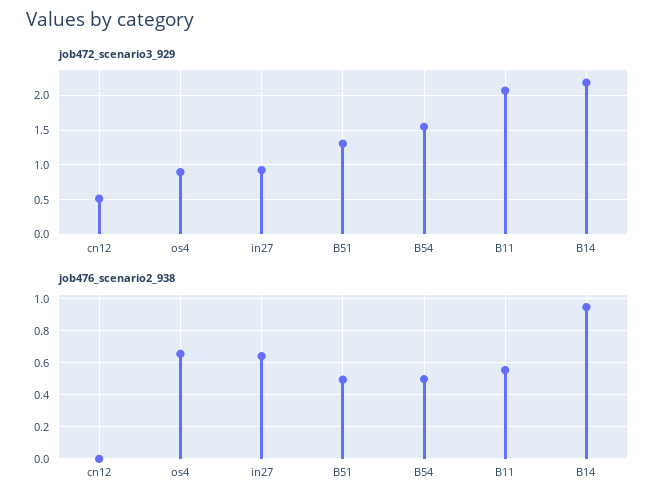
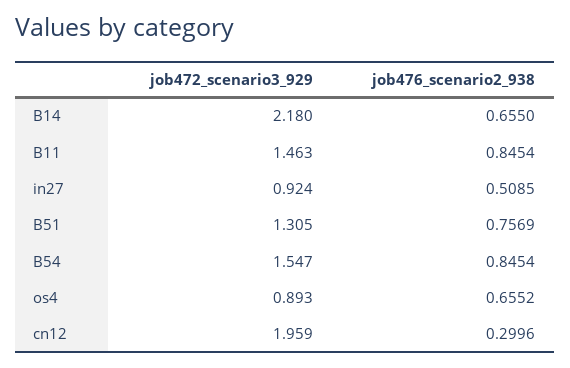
  {
    "job472_scenario3_929": {
-     "cn12": 0.5,
+     "cn12": 1.959,
      "os4": 0.893,
      "in27": 0.924,
      "B51": 1.305,
      "B54": 1.547,
-     "B11": 2.1,
+     "B11": 1.463,
      "B14": 2.18
    },
    "job476_scenario2_938": {
-     "cn12": 0,
+     "cn12": 0.2996,
      "os4": 0.6552,
-     "in27": 0.65,
+     "in27": 0.5085,
-     "B51": 0.5,
+     "B51": 0.7569,
-     "B54": 0.5,
+     "B54": 0.8454,
-     "B11": 0.55,
+     "B11": 0.8454,
-     "B14": 0.95
+     "B14": 0.655
    }
  }

